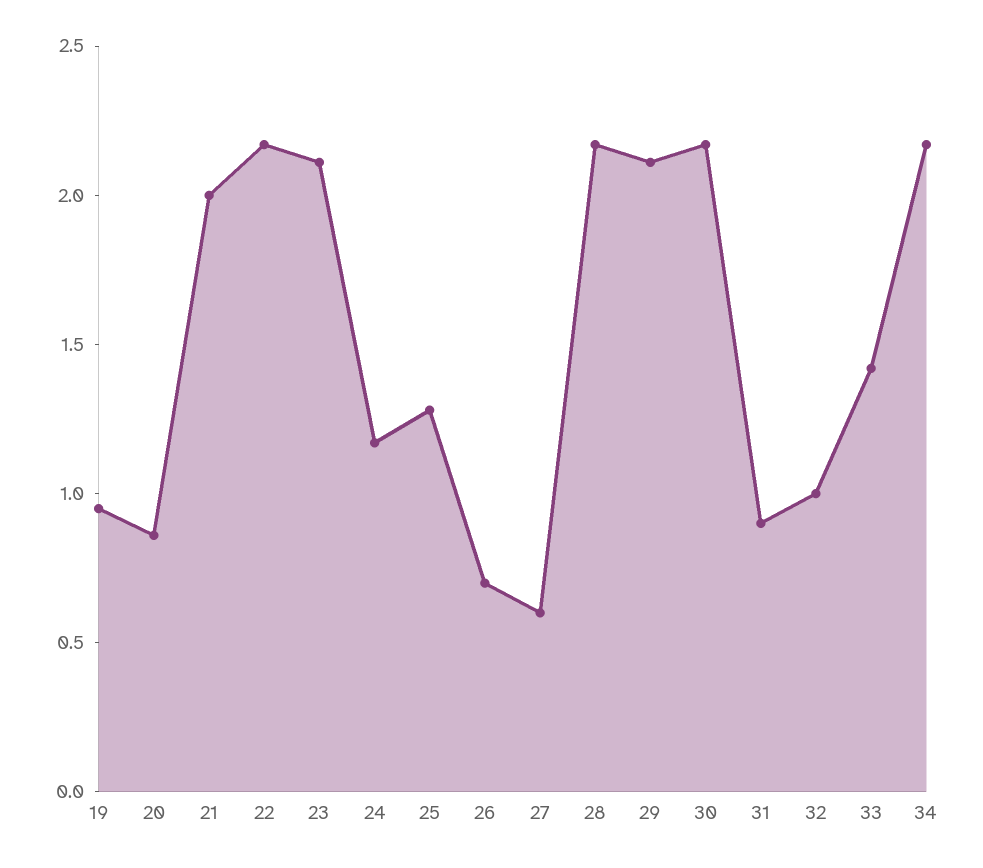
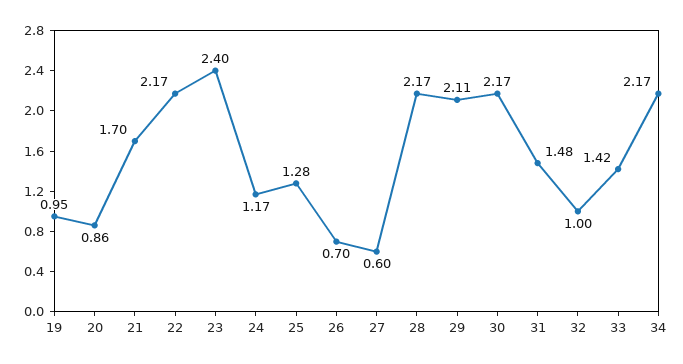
  {
    "19": 0.95,
    "20": 0.86,
-   "21": 2,
+   "21": 1.7,
    "22": 2.17,
-   "23": 2.1,
+   "23": 2.4,
    "24": 1.17,
    "25": 1.28,
    "26": 0.7,
    "27": 0.6,
    "28": 2.17,
    "29": 2.11,
    "30": 2.17,
-   "31": 0.9,
+   "31": 1.48,
    "32": 1,
    "33": 1.42,
    "34": 2.17
  }

